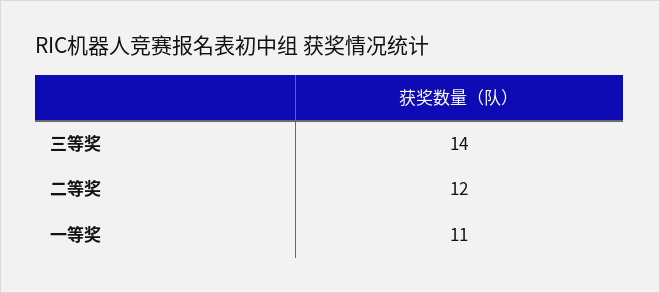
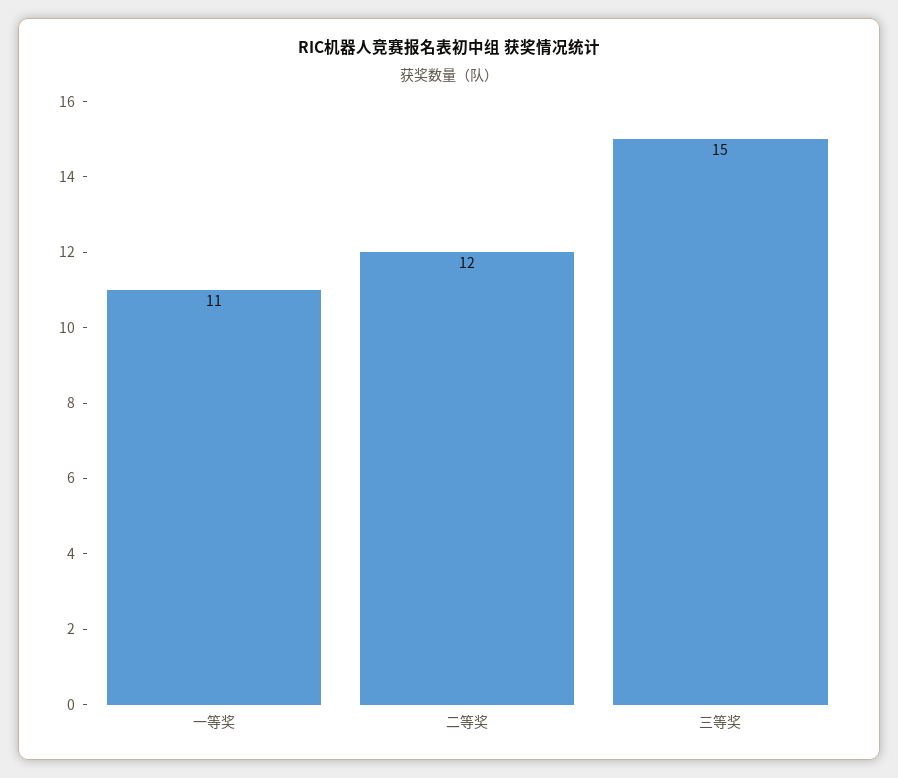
  {
-   "三等奖": 14,
+   "三等奖": 15,
    "二等奖": 12,
    "一等奖": 11
  }

